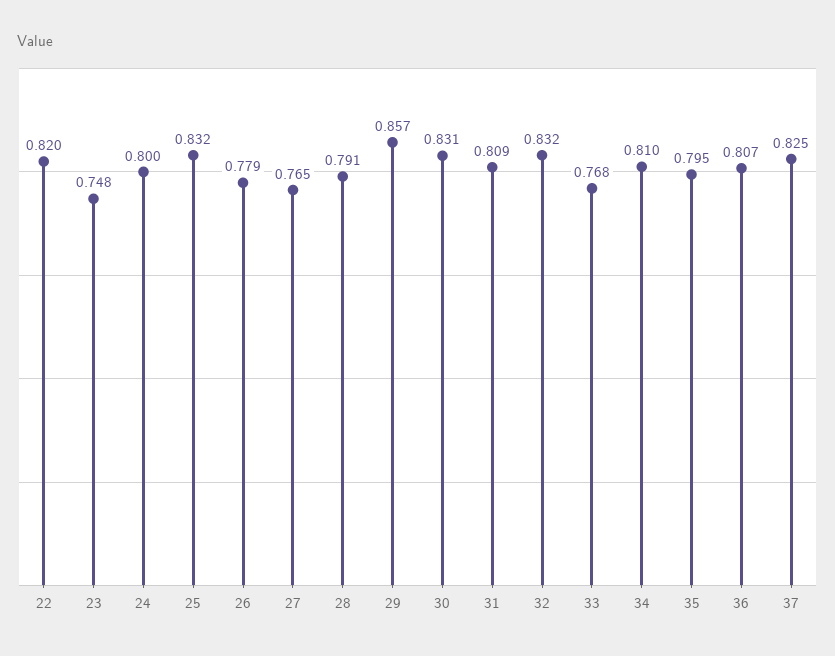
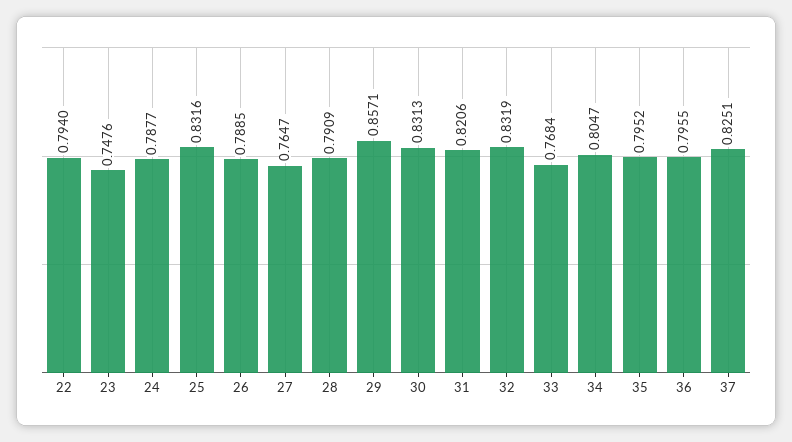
  {
-   "22": 0.82,
+   "22": 0.794,
    "23": 0.7476,
-   "24": 0.8,
+   "24": 0.7877,
    "25": 0.8316,
-   "26": 0.779,
+   "26": 0.7885,
    "27": 0.7647,
    "28": 0.7909,
    "29": 0.8571,
    "30": 0.8313,
-   "31": 0.809,
+   "31": 0.8206,
    "32": 0.8319,
    "33": 0.7684,
-   "34": 0.81,
+   "34": 0.8047,
    "35": 0.7952,
-   "36": 0.807,
+   "36": 0.7955,
    "37": 0.8251
  }

